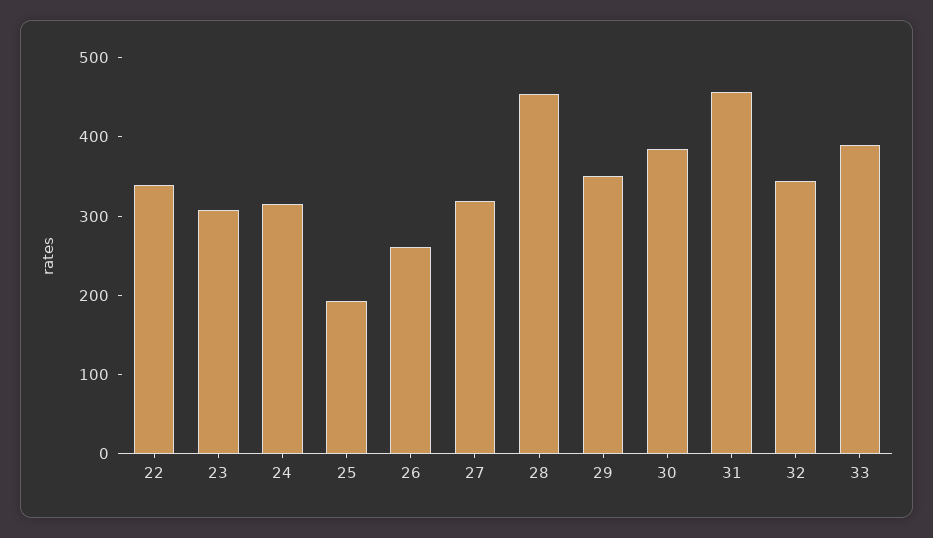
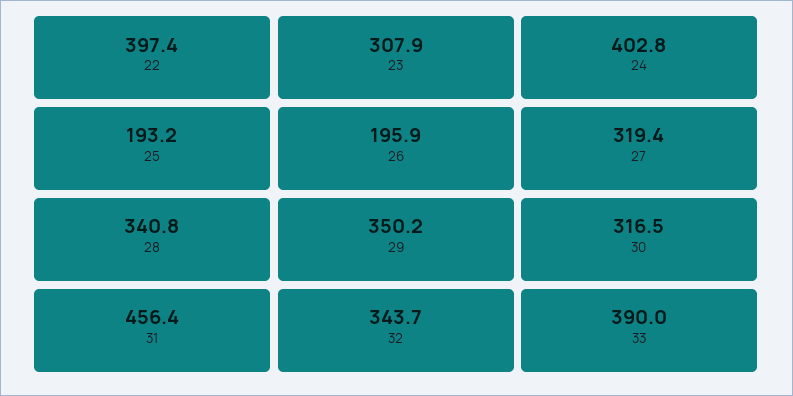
  {
-   "22": 340,
+   "22": 397.4,
    "23": 307.9,
-   "24": 320,
+   "24": 402.8,
    "25": 193.2,
-   "26": 260,
+   "26": 195.9,
    "27": 319.4,
-   "28": 460,
+   "28": 340.8,
    "29": 350.2,
-   "30": 380,
+   "30": 316.5,
    "31": 456.4,
    "32": 343.7,
    "33": 390
  }

